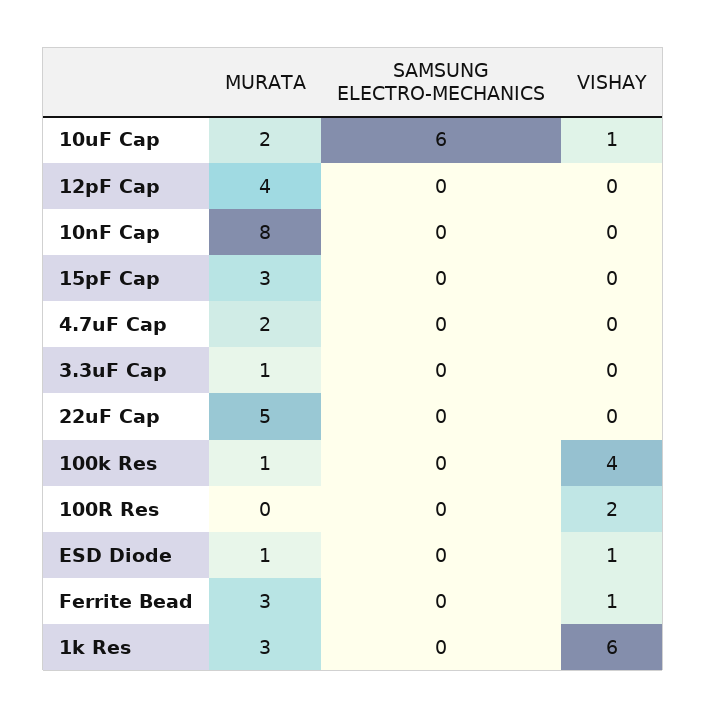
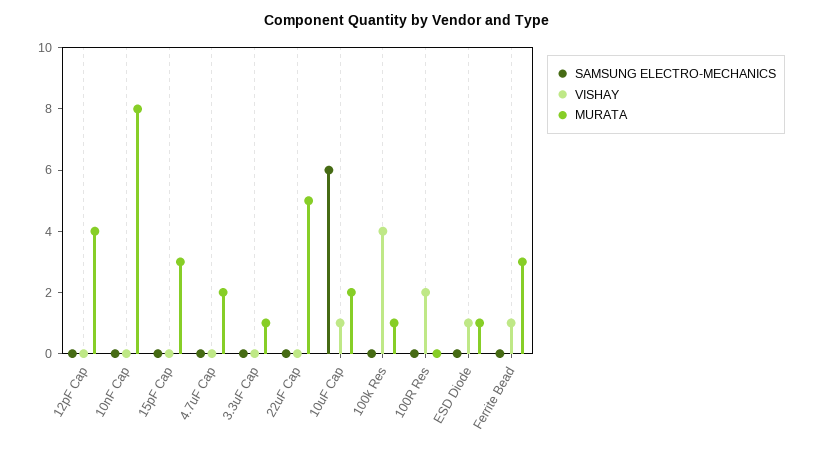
  {
    "MURATA": {
      "10uF Cap": 2,
      "12pF Cap": 4,
      "10nF Cap": 8,
      "15pF Cap": 3,
      "4.7uF Cap": 2,
      "3.3uF Cap": 1,
      "22uF Cap": 5,
      "100k Res": 1,
      "100R Res": 0,
      "ESD Diode": 1,
-     "Ferrite Bead": 3,
+     "Ferrite Bead": 3
-     "1k Res": 3
    },
    "SAMSUNG ELECTRO-MECHANICS": {
      "10uF Cap": 6,
      "12pF Cap": 0,
      "10nF Cap": 0,
      "15pF Cap": 0,
      "4.7uF Cap": 0,
      "3.3uF Cap": 0,
      "22uF Cap": 0,
      "100k Res": 0,
      "100R Res": 0,
      "ESD Diode": 0,
-     "Ferrite Bead": 0,
+     "Ferrite Bead": 0
-     "1k Res": 0
    },
    "VISHAY": {
      "10uF Cap": 1,
      "12pF Cap": 0,
      "10nF Cap": 0,
      "15pF Cap": 0,
      "4.7uF Cap": 0,
      "3.3uF Cap": 0,
      "22uF Cap": 0,
      "100k Res": 4,
      "100R Res": 2,
      "ESD Diode": 1,
-     "Ferrite Bead": 1,
+     "Ferrite Bead": 1
-     "1k Res": 6
    }
  }

